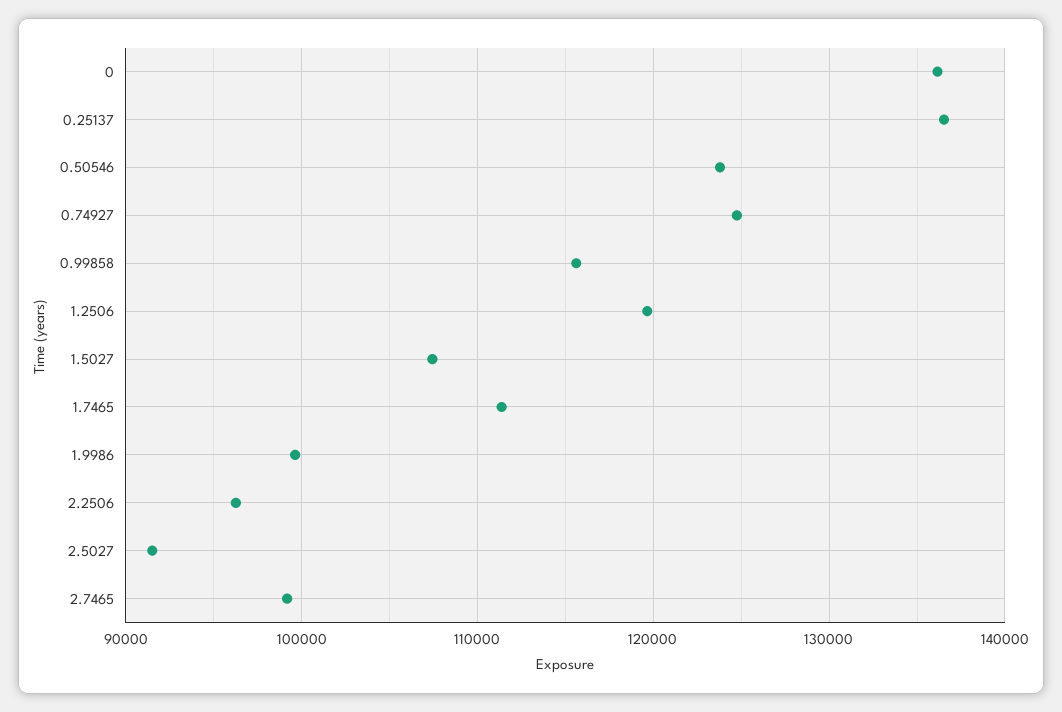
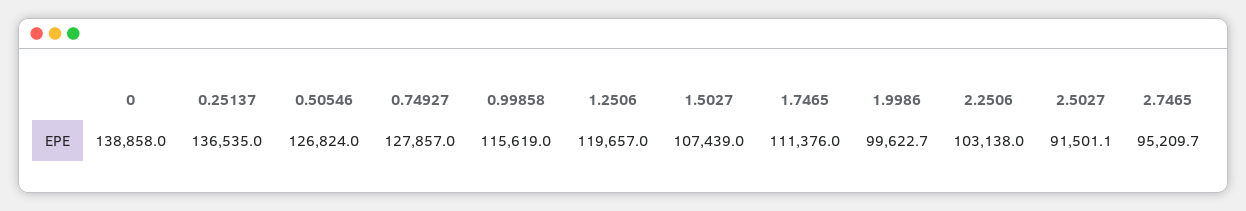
  {
-   "0": 136000,
+   "0": 138858,
    "0.25137": 136535,
-   "0.50546": 124000,
+   "0.50546": 126824,
-   "0.74927": 125000,
+   "0.74927": 127857,
    "0.99858": 115619,
    "1.2506": 119657,
    "1.5027": 107439,
    "1.7465": 111376,
    "1.9986": 99622.7,
-   "2.2506": 96000,
+   "2.2506": 103138,
    "2.5027": 91501.1,
-   "2.7465": 99000
+   "2.7465": 95209.7
  }

